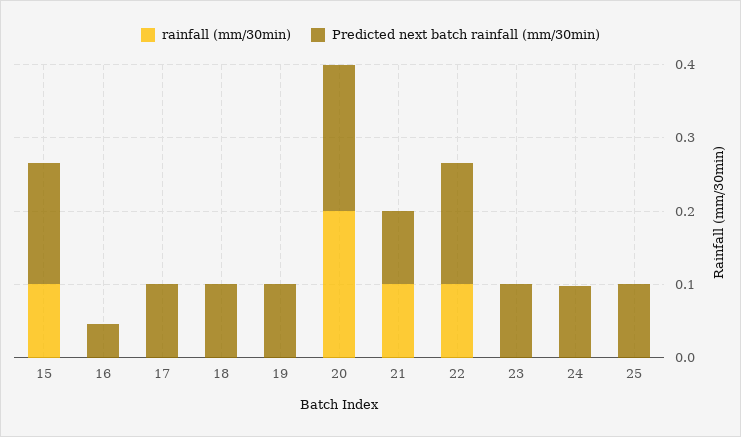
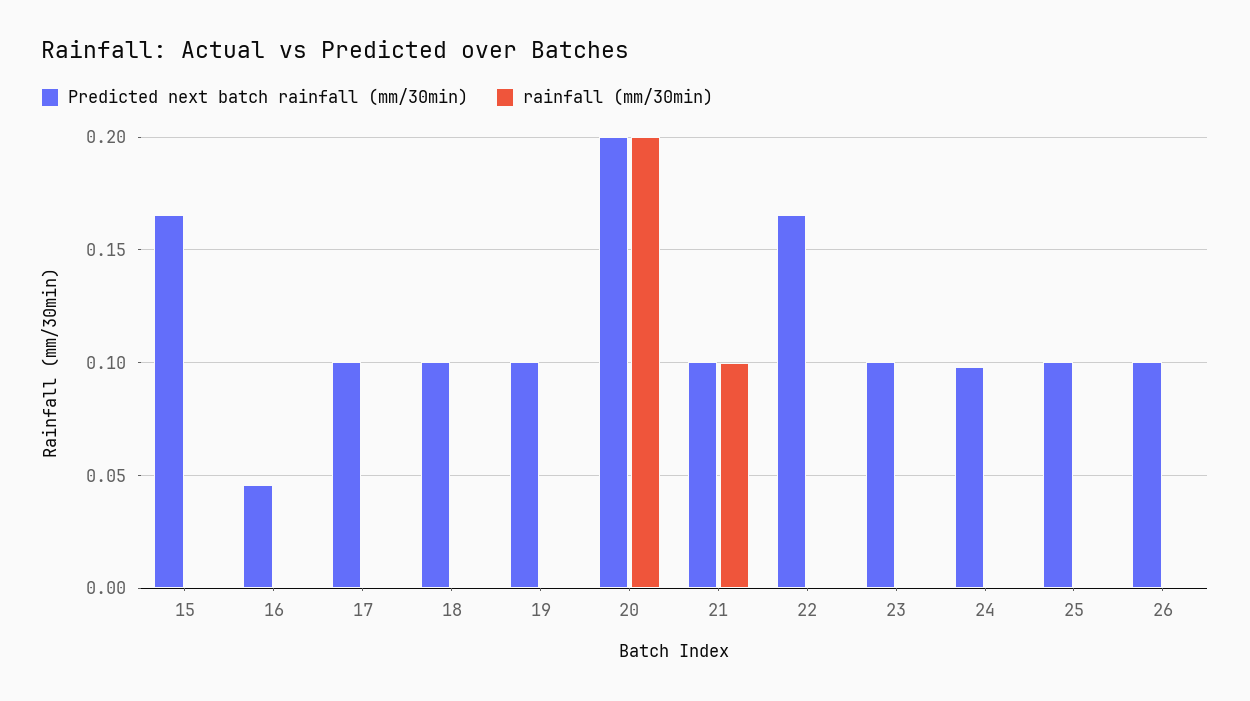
  {
    "rainfall (mm/30min)": {
-     "15": 0.1,
+     "15": 0,
      "16": 0,
      "17": 0,
      "18": 0,
      "19": 0,
      "20": 0.2,
      "21": 0.1,
-     "22": 0.1,
+     "22": 0,
      "23": 0,
      "24": 0,
-     "25": 0
+     "25": 0,
+     "26": 0
    },
    "Predicted next batch rainfall (mm/30min)": {
      "15": 0.165,
      "16": 0.045,
      "17": 0.1,
      "18": 0.1,
      "19": 0.1,
      "20": 0.2,
      "21": 0.1,
      "22": 0.165,
      "23": 0.1,
      "24": 0.1,
-     "25": 0.1
+     "25": 0.1,
+     "26": 0.1
    }
  }

